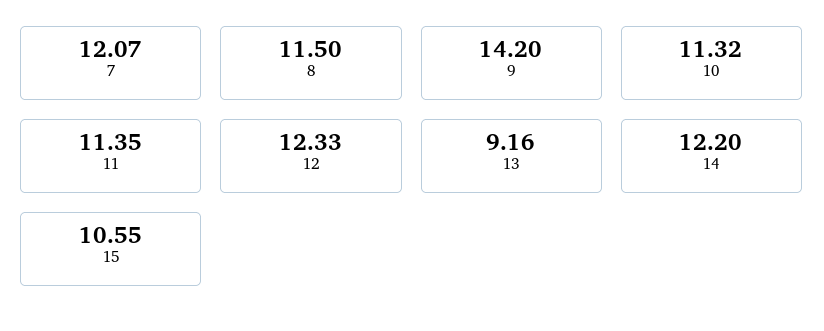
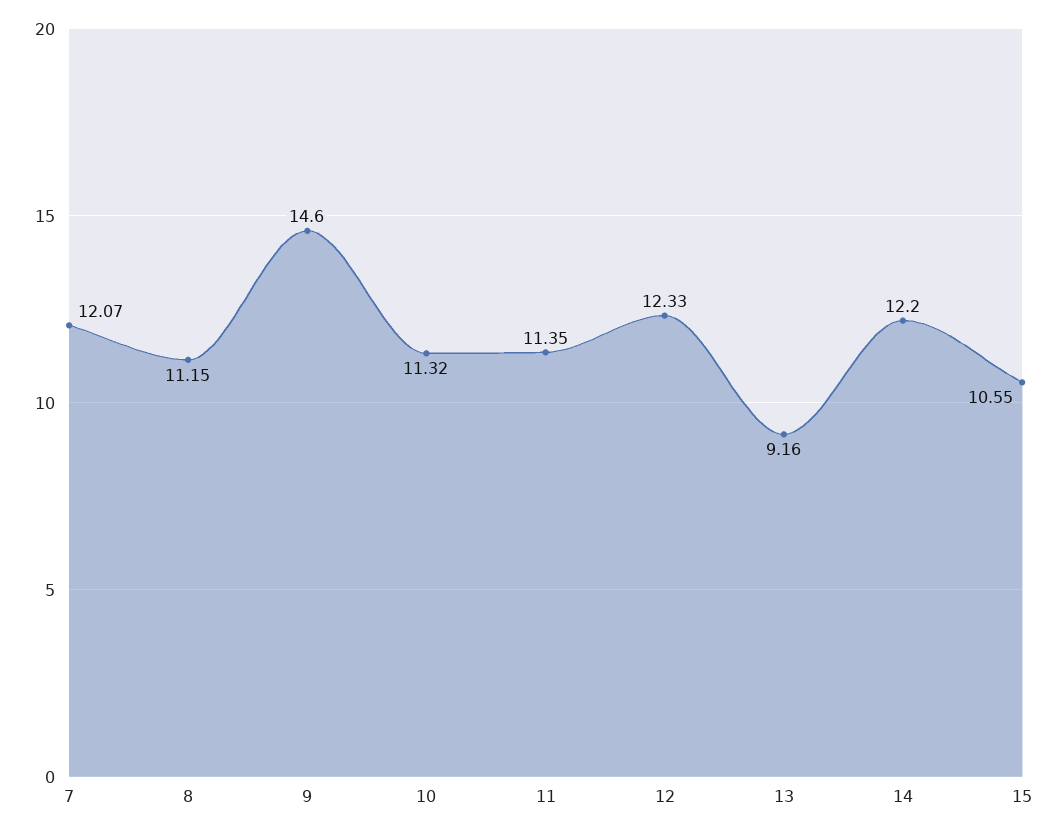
  {
    "7": 12.07,
-   "8": 11.5,
+   "8": 11.15,
-   "9": 14.2,
+   "9": 14.6,
    "10": 11.32,
    "11": 11.35,
    "12": 12.33,
    "13": 9.16,
    "14": 12.2,
    "15": 10.55
  }

